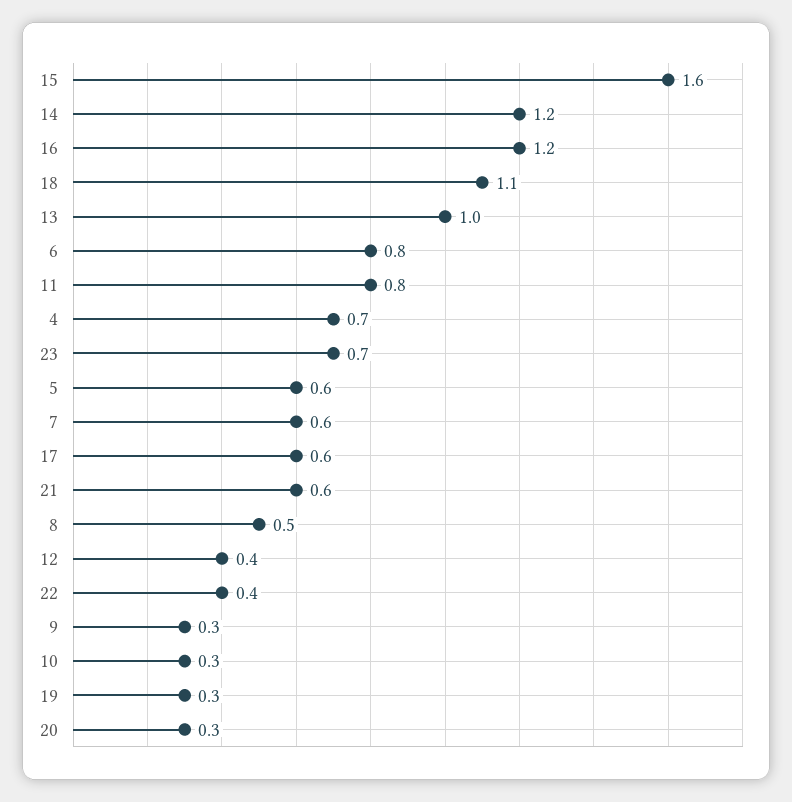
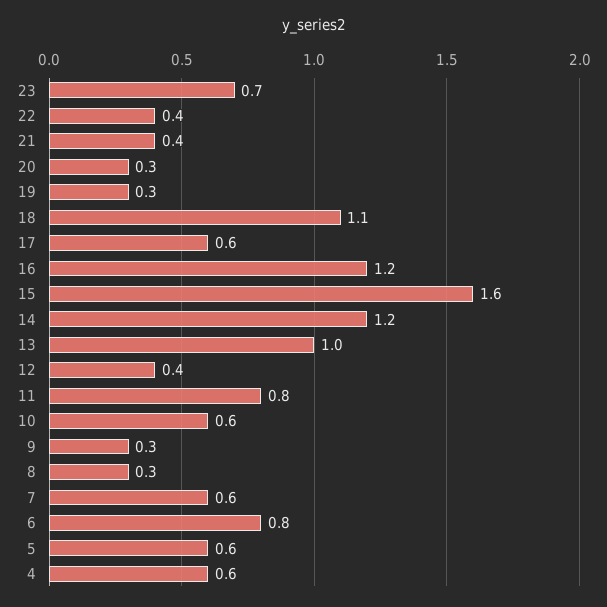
  {
    "15": 1.6,
    "14": 1.2,
    "16": 1.2,
    "18": 1.1,
    "13": 1,
    "6": 0.8,
    "11": 0.8,
-   "4": 0.7,
+   "4": 0.6,
    "23": 0.7,
    "5": 0.6,
    "7": 0.6,
    "17": 0.6,
-   "21": 0.6,
+   "21": 0.4,
-   "8": 0.5,
+   "8": 0.3,
    "12": 0.4,
    "22": 0.4,
    "9": 0.3,
-   "10": 0.3,
+   "10": 0.6,
    "19": 0.3,
    "20": 0.3
  }

